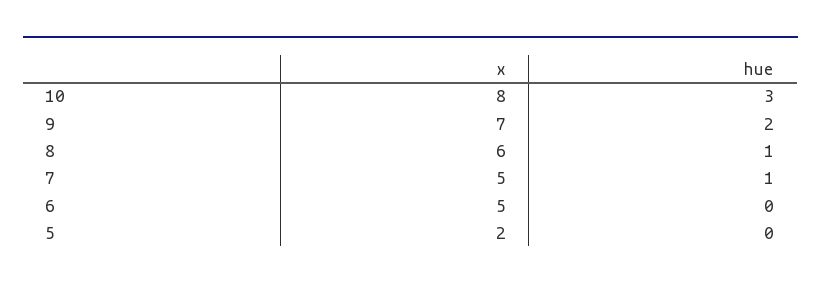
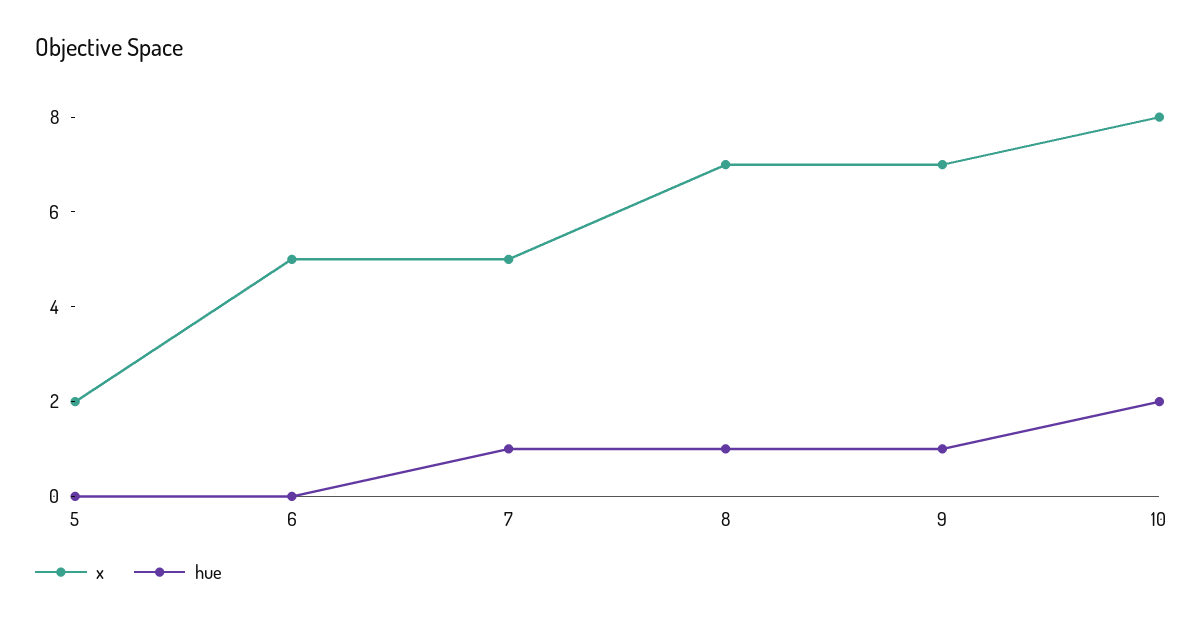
  {
    "x": {
      "10": 8,
      "9": 7,
-     "8": 6,
+     "8": 7,
      "7": 5,
      "6": 5,
      "5": 2
    },
    "hue": {
-     "10": 3,
+     "10": 2,
-     "9": 2,
+     "9": 1,
      "8": 1,
      "7": 1,
      "6": 0,
      "5": 0
    }
  }

